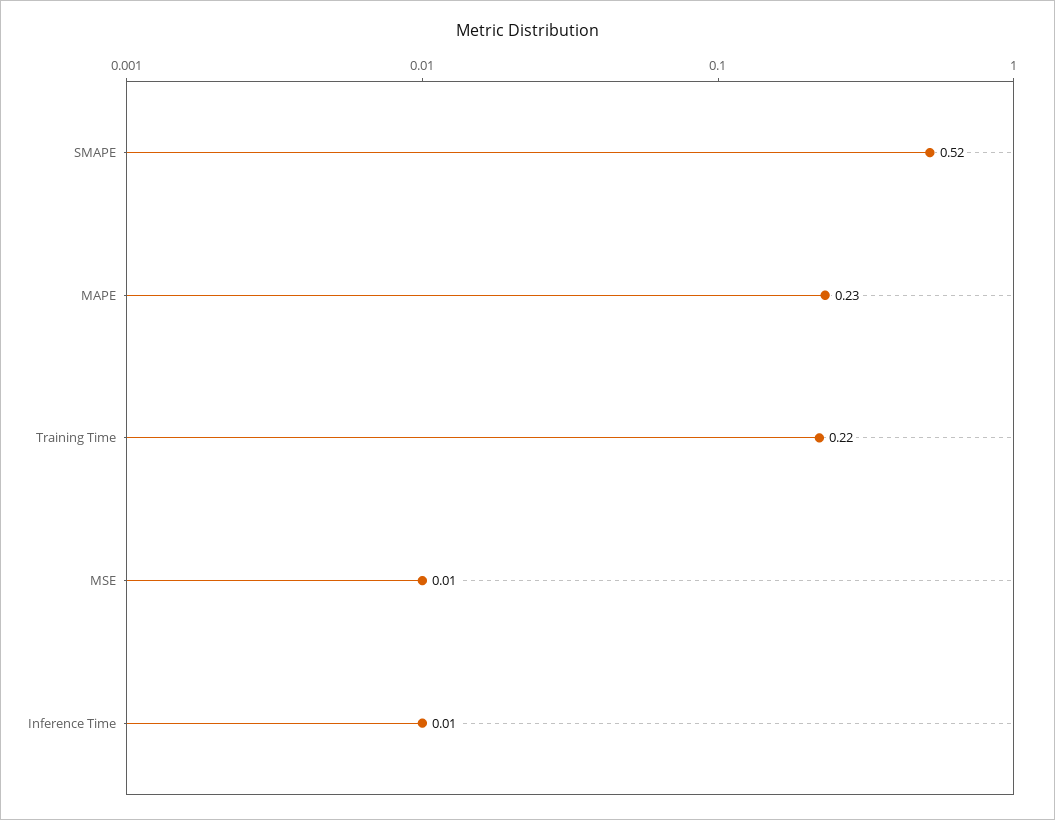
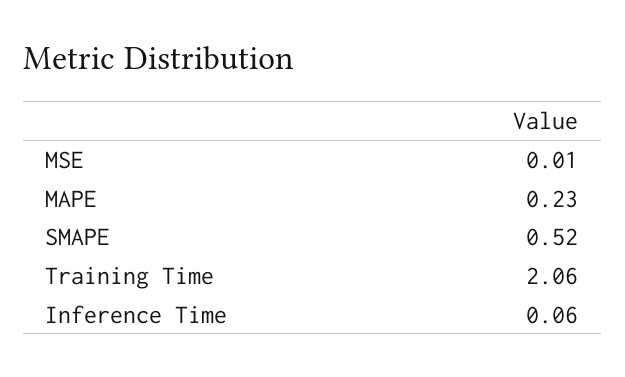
  {
    "SMAPE": 0.52,
    "MAPE": 0.23,
-   "Training Time": 0.22,
+   "Training Time": 2.06,
    "MSE": 0.01,
-   "Inference Time": 0.01
+   "Inference Time": 0.06
  }

